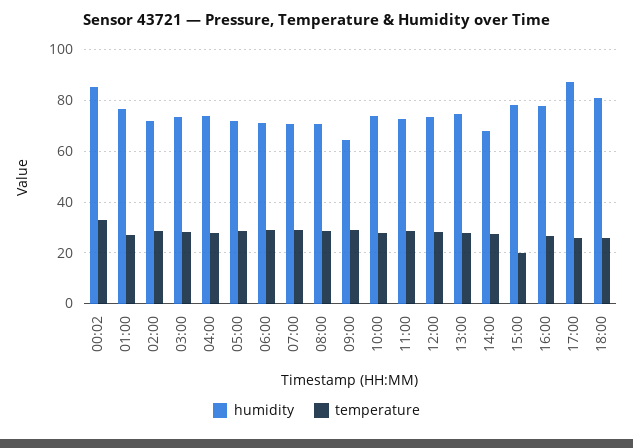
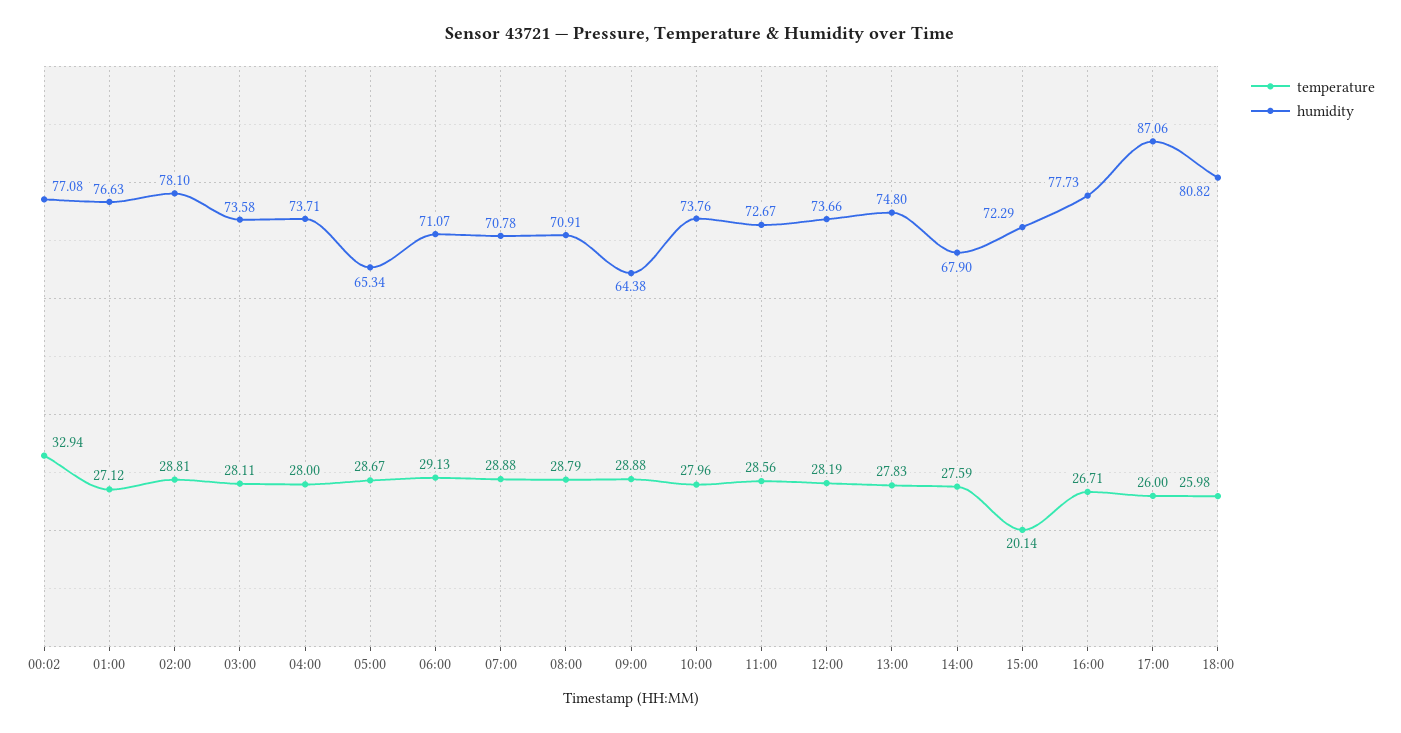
  {
    "humidity": {
-     "00:02": 85,
+     "00:02": 77.08,
      "01:00": 76.63,
-     "02:00": 72.5,
+     "02:00": 78.1,
      "03:00": 73.58,
      "04:00": 73.71,
-     "05:00": 72.5,
+     "05:00": 65.34,
      "06:00": 71.07,
      "07:00": 70.78,
      "08:00": 70.91,
      "09:00": 64.38,
      "10:00": 73.76,
      "11:00": 72.67,
      "12:00": 73.66,
      "13:00": 74.8,
      "14:00": 67.9,
-     "15:00": 77.5,
+     "15:00": 72.29,
      "16:00": 77.73,
      "17:00": 87.06,
      "18:00": 80.82
    },
    "temperature": {
      "00:02": 32.94,
      "01:00": 27.12,
      "02:00": 28.81,
      "03:00": 28.11,
      "04:00": 28,
      "05:00": 28.67,
      "06:00": 29.13,
      "07:00": 28.88,
      "08:00": 28.79,
      "09:00": 28.88,
      "10:00": 27.96,
      "11:00": 28.56,
      "12:00": 28.19,
      "13:00": 27.83,
      "14:00": 27.59,
      "15:00": 20.14,
      "16:00": 26.71,
      "17:00": 26,
      "18:00": 25.98
    }
  }

